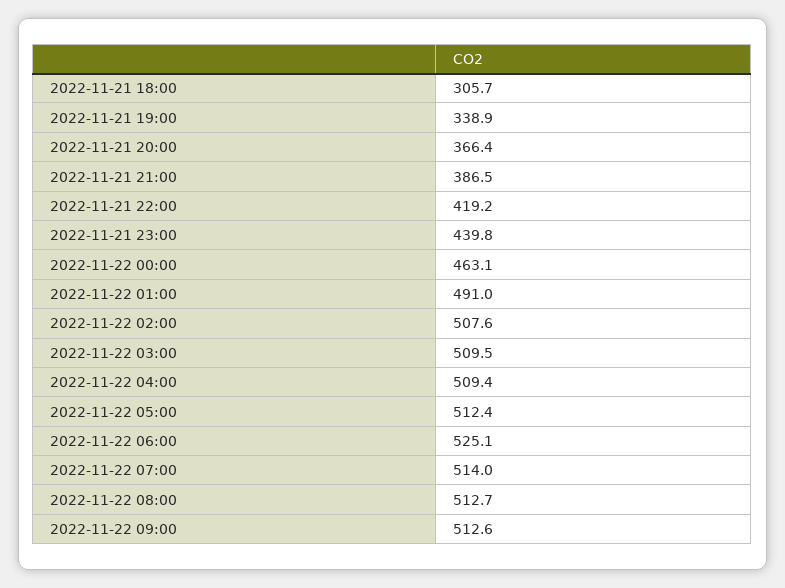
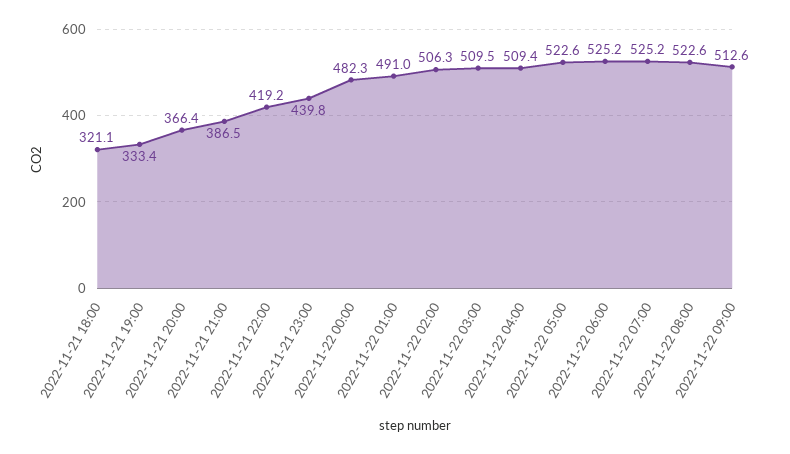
  {
-   "2022-11-21 18:00": 305.7,
+   "2022-11-21 18:00": 321.1,
-   "2022-11-21 19:00": 338.9,
+   "2022-11-21 19:00": 333.4,
    "2022-11-21 20:00": 366.4,
    "2022-11-21 21:00": 386.5,
    "2022-11-21 22:00": 419.2,
    "2022-11-21 23:00": 439.8,
-   "2022-11-22 00:00": 463.1,
+   "2022-11-22 00:00": 482.3,
    "2022-11-22 01:00": 491,
-   "2022-11-22 02:00": 507.6,
+   "2022-11-22 02:00": 506.3,
    "2022-11-22 03:00": 509.5,
    "2022-11-22 04:00": 509.4,
-   "2022-11-22 05:00": 512.4,
+   "2022-11-22 05:00": 522.6,
-   "2022-11-22 06:00": 525.1,
+   "2022-11-22 06:00": 525.2,
-   "2022-11-22 07:00": 514,
+   "2022-11-22 07:00": 525.2,
-   "2022-11-22 08:00": 512.7,
+   "2022-11-22 08:00": 522.6,
    "2022-11-22 09:00": 512.6
  }

